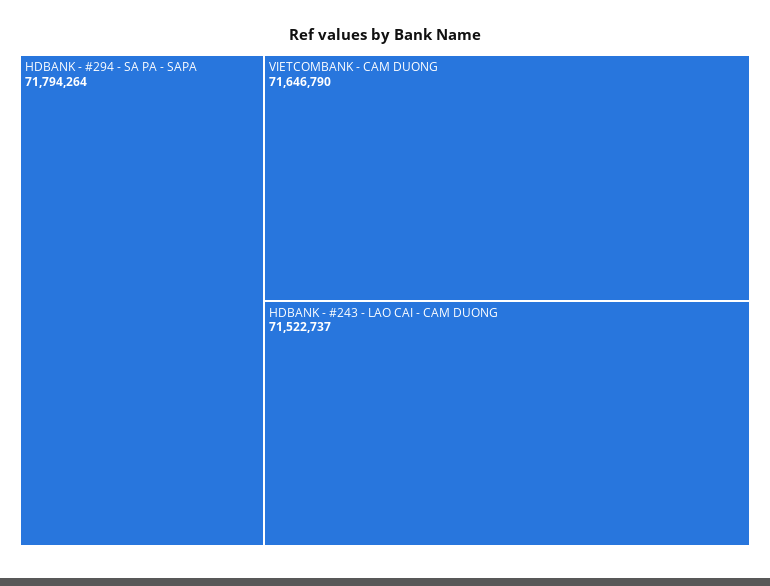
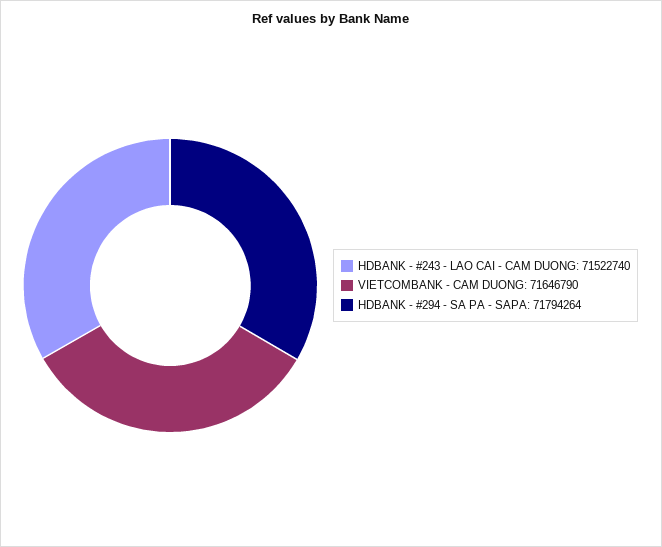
  {
    "HDBANK - #294 - SA PA - SAPA": 71794264,
    "VIETCOMBANK - CAM DUONG": 71646790,
-   "HDBANK - #243 - LAO CAI - CAM DUONG": 71522737
+   "HDBANK - #243 - LAO CAI - CAM DUONG": 71522740
  }

